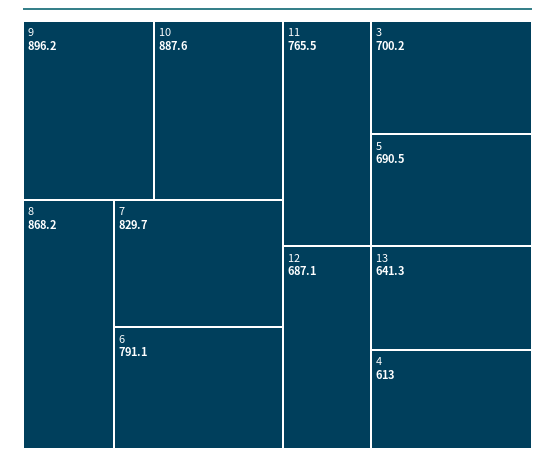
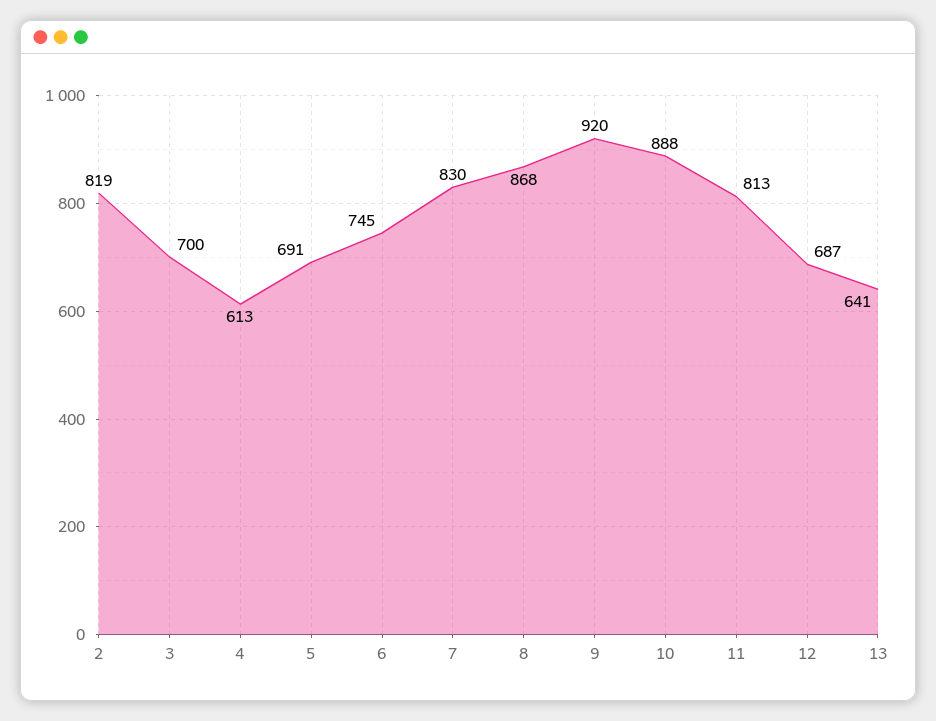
  {
-   "9": 896.2,
+   "9": 920,
    "10": 887.6,
    "8": 868.2,
    "7": 829.7,
-   "6": 791.1,
+   "6": 745,
-   "11": 765.5,
+   "11": 813,
    "3": 700.2,
    "5": 690.5,
    "12": 687.1,
    "13": 641.3,
-   "4": 613
+   "4": 613,
+   "2": 819
  }

